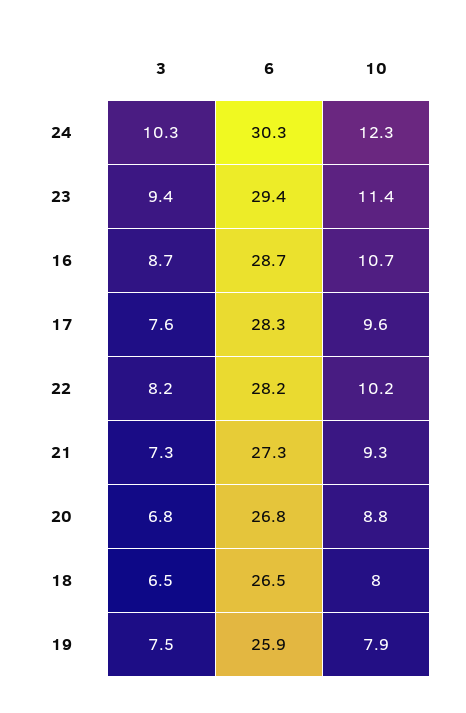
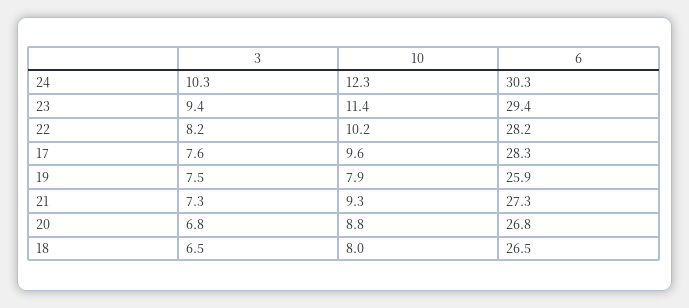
  {
    "3": {
      "24": 10.3,
      "23": 9.4,
-     "16": 8.7,
      "17": 7.6,
      "22": 8.2,
      "21": 7.3,
      "20": 6.8,
      "18": 6.5,
      "19": 7.5
    },
    "6": {
      "24": 30.3,
      "23": 29.4,
-     "16": 28.7,
      "17": 28.3,
      "22": 28.2,
      "21": 27.3,
      "20": 26.8,
      "18": 26.5,
      "19": 25.9
    },
    "10": {
      "24": 12.3,
      "23": 11.4,
-     "16": 10.7,
      "17": 9.6,
      "22": 10.2,
      "21": 9.3,
      "20": 8.8,
      "18": 8,
      "19": 7.9
    }
  }

